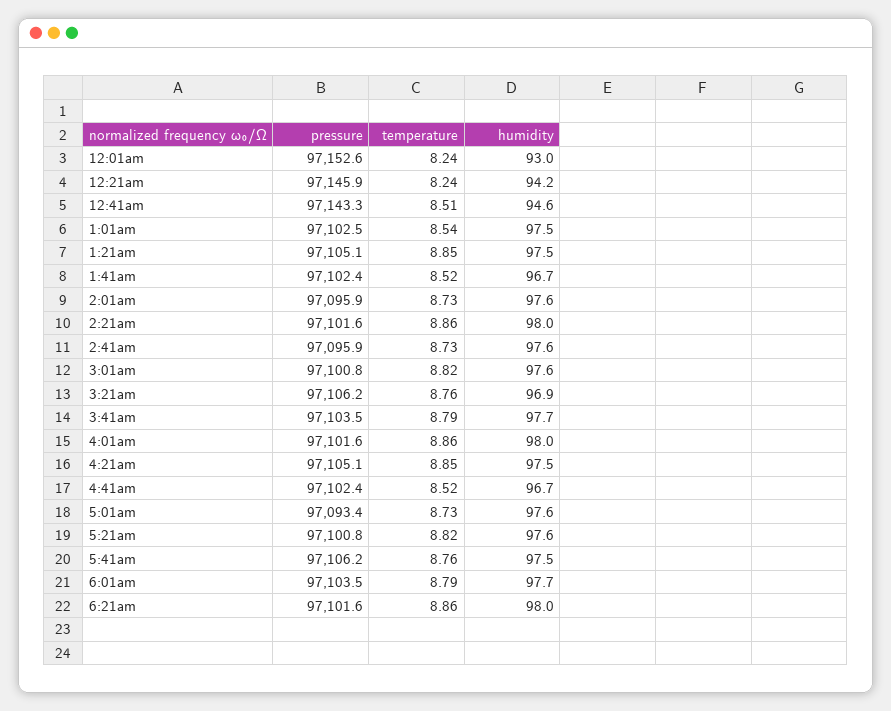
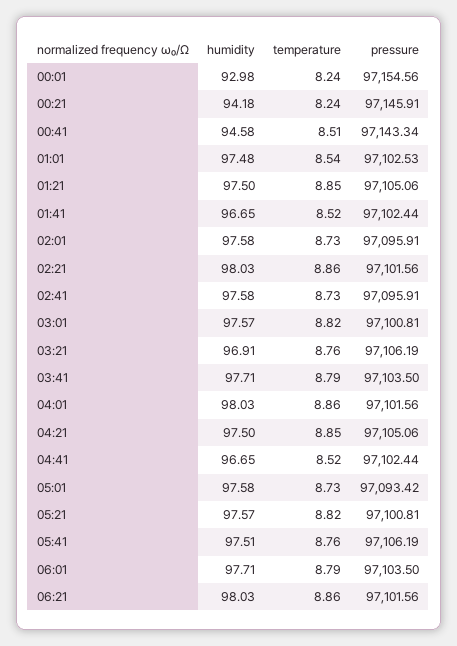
  {
    "pressure": {
-     "12:01am": 97152.6,
+     "12:01am": 97154.56,
      "12:21am": 97145.91,
      "12:41am": 97143.34,
      "1:01am": 97102.53,
      "1:21am": 97105.06,
      "1:41am": 97102.44,
      "2:01am": 97095.91,
      "2:21am": 97101.56,
      "2:41am": 97095.91,
      "3:01am": 97100.81,
      "3:21am": 97106.19,
      "3:41am": 97103.5,
      "4:01am": 97101.56,
      "4:21am": 97105.06,
      "4:41am": 97102.44,
      "5:01am": 97093.42,
      "5:21am": 97100.81,
      "5:41am": 97106.19,
      "6:01am": 97103.5,
      "6:21am": 97101.56
    },
    "temperature": {
      "12:01am": 8.24,
      "12:21am": 8.24,
      "12:41am": 8.51,
      "1:01am": 8.54,
      "1:21am": 8.85,
      "1:41am": 8.52,
      "2:01am": 8.73,
      "2:21am": 8.86,
      "2:41am": 8.73,
      "3:01am": 8.82,
      "3:21am": 8.76,
      "3:41am": 8.79,
      "4:01am": 8.86,
      "4:21am": 8.85,
      "4:41am": 8.52,
      "5:01am": 8.73,
      "5:21am": 8.82,
      "5:41am": 8.76,
      "6:01am": 8.79,
      "6:21am": 8.86
    },
    "humidity": {
      "12:01am": 92.98,
      "12:21am": 94.18,
      "12:41am": 94.58,
      "1:01am": 97.48,
      "1:21am": 97.5,
      "1:41am": 96.65,
      "2:01am": 97.58,
      "2:21am": 98.03,
      "2:41am": 97.58,
      "3:01am": 97.57,
      "3:21am": 96.91,
      "3:41am": 97.71,
      "4:01am": 98.03,
      "4:21am": 97.5,
      "4:41am": 96.65,
      "5:01am": 97.58,
      "5:21am": 97.57,
      "5:41am": 97.51,
      "6:01am": 97.71,
      "6:21am": 98.03
    }
  }

